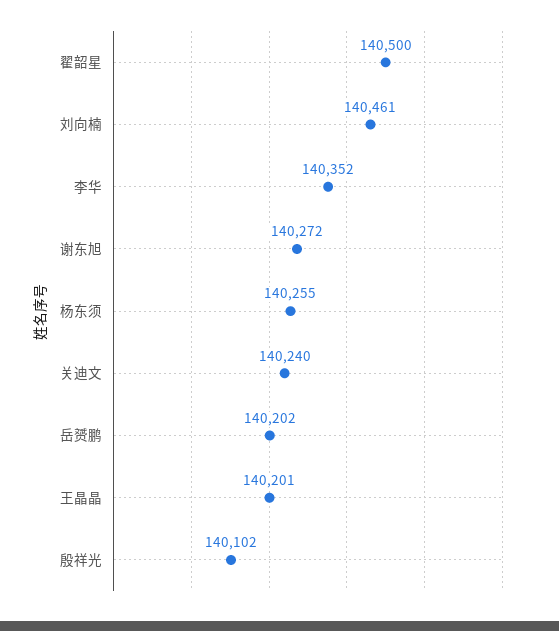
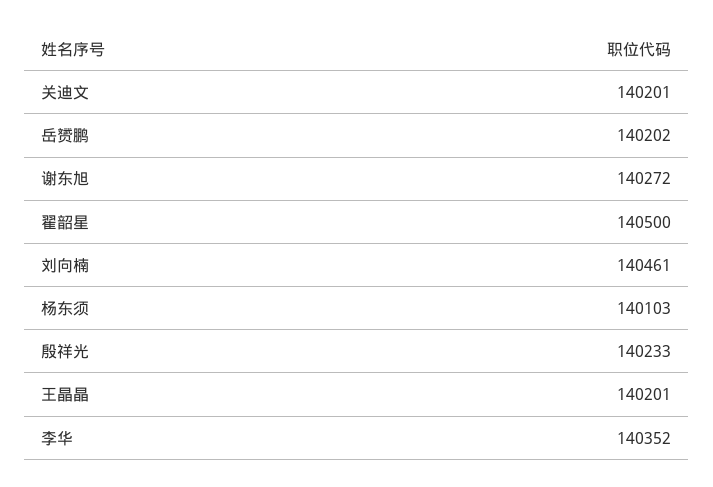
  {
    "翟韶星": 140500,
    "刘向楠": 140461,
    "李华": 140352,
    "谢东旭": 140272,
-   "杨东须": 140255,
+   "杨东须": 140103,
-   "关迪文": 140240,
+   "关迪文": 140201,
    "岳赟鹏": 140202,
    "王晶晶": 140201,
-   "殷祥光": 140102
+   "殷祥光": 140233
  }

